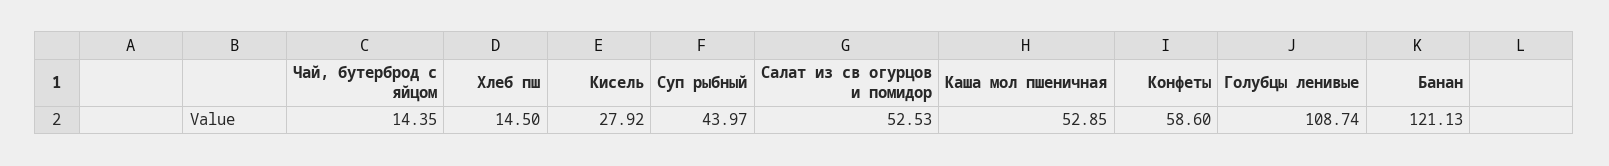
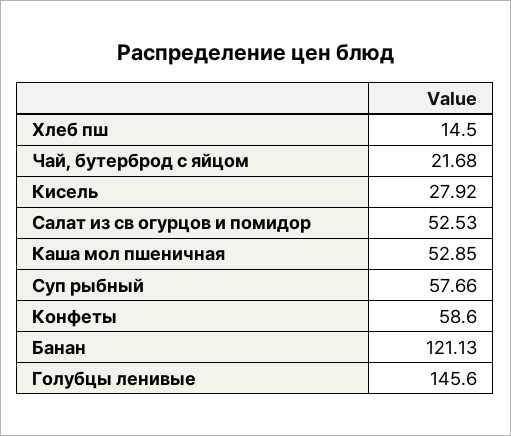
  {
-   "Чай, бутерброд с яйцом": 14.35,
+   "Чай, бутерброд с яйцом": 21.68,
    "Хлеб пш": 14.5,
    "Кисель": 27.92,
-   "Суп рыбный": 43.97,
+   "Суп рыбный": 57.66,
    "Салат из св огурцов и помидор": 52.53,
    "Каша мол пшеничная": 52.85,
    "Конфеты": 58.6,
-   "Голубцы ленивые": 108.74,
+   "Голубцы ленивые": 145.6,
    "Банан": 121.13
  }

